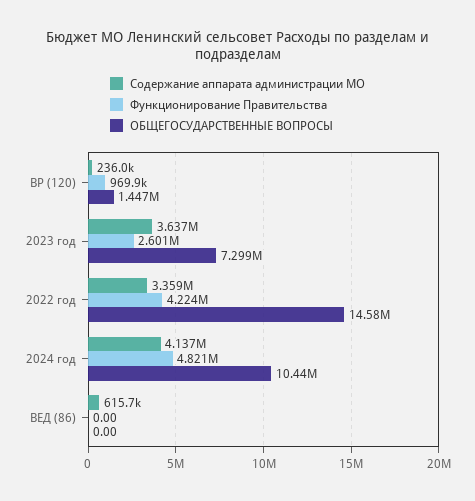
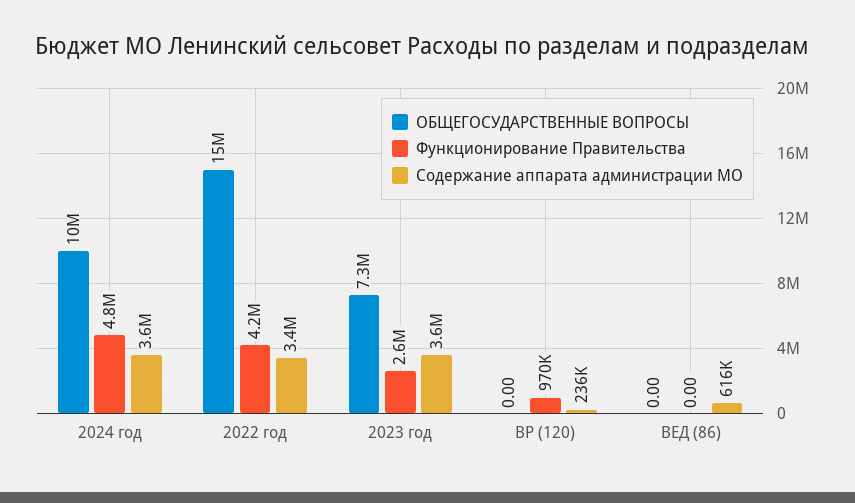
  {
    "Содержание аппарата администрации МО": {
      "ВР (120)": 236000,
      "2023 год": 3637000,
      "2022 год": 3359000,
-     "2024 год": 4137000,
+     "2024 год": 3600000,
      "ВЕД (86)": 615700
    },
    "Функционирование Правительства": {
      "ВР (120)": 969900,
      "2023 год": 2601000,
      "2022 год": 4224000,
      "2024 год": 4821000,
      "ВЕД (86)": 0
    },
    "ОБЩЕГОСУДАРСТВЕННЫЕ ВОПРОСЫ": {
-     "ВР (120)": 1447000,
+     "ВР (120)": 0,
      "2023 год": 7299000,
      "2022 год": 14580000,
      "2024 год": 10440000,
      "ВЕД (86)": 0
    }
  }

